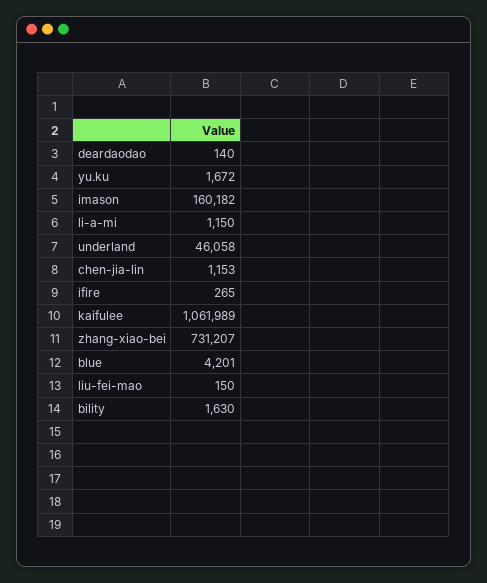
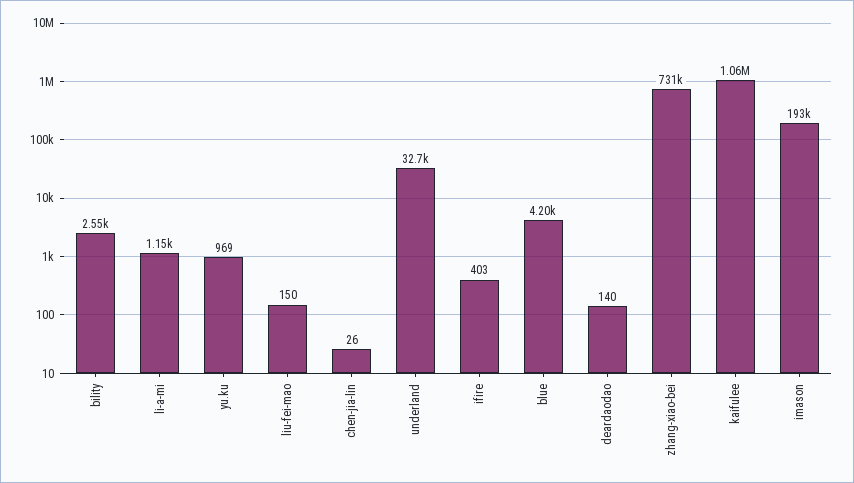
  {
    "deardaodao": 140,
-   "yu.ku": 1672,
+   "yu.ku": 969,
-   "imason": 160182,
+   "imason": 193000,
    "li-a-mi": 1150,
-   "underland": 46058,
+   "underland": 32700,
-   "chen-jia-lin": 1153,
+   "chen-jia-lin": 26,
-   "ifire": 265,
+   "ifire": 403,
    "kaifulee": 1061989,
    "zhang-xiao-bei": 731207,
    "blue": 4201,
    "liu-fei-mao": 150,
-   "bility": 1630
+   "bility": 2550
  }

